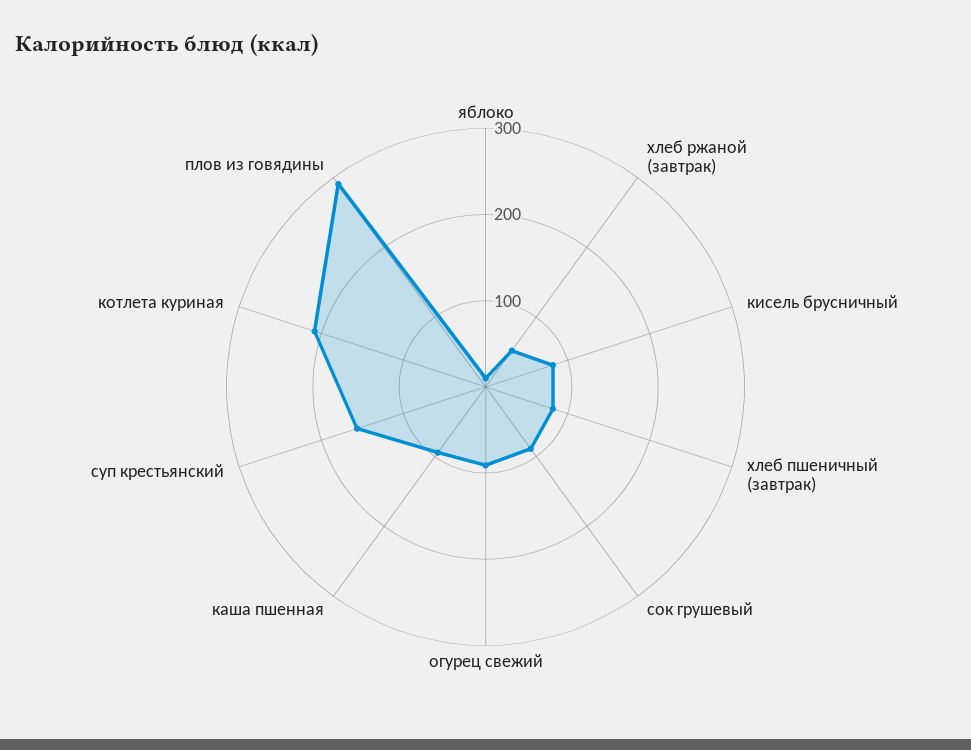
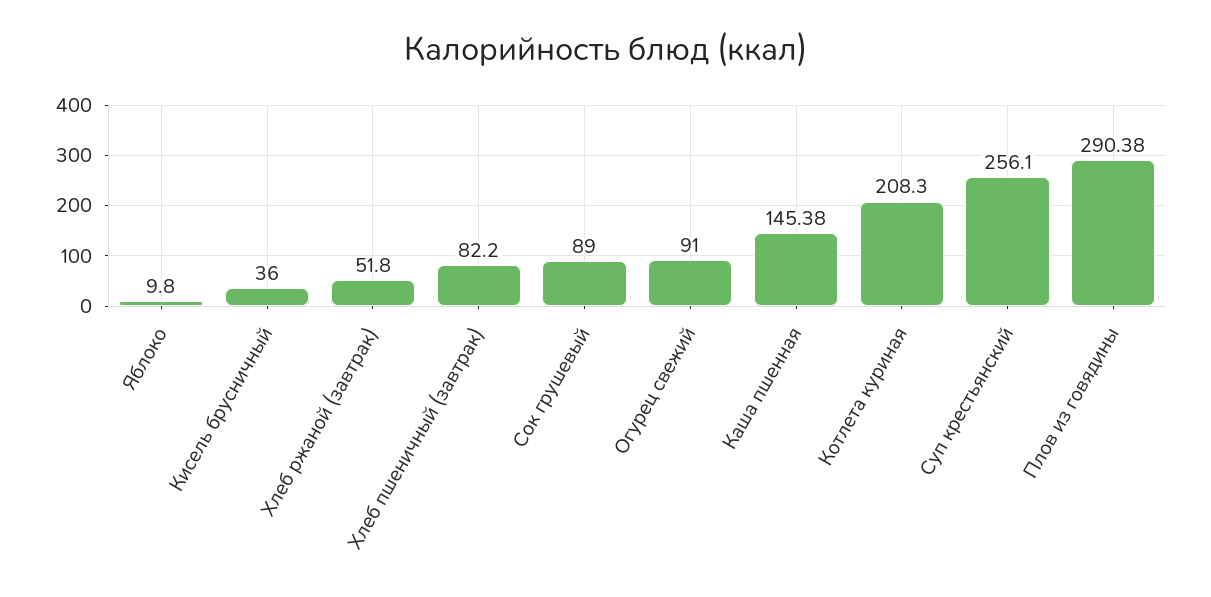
  {
    "яблоко": 9.8,
    "хлеб ржаной (завтрак)": 51.8,
-   "кисель брусничный": 80,
+   "кисель брусничный": 36,
    "хлеб пшеничный (завтрак)": 82.2,
    "сок грушевый": 89,
    "огурец свежий": 91,
-   "каша пшенная": 100,
+   "каша пшенная": 145.38,
-   "суп крестьянский": 160,
+   "суп крестьянский": 256.1,
    "котлета куриная": 208.3,
    "плов из говядины": 290.38
  }

